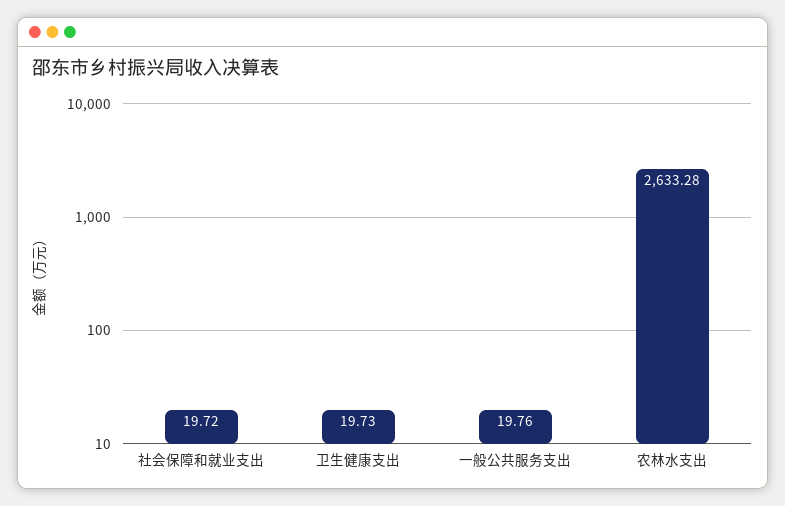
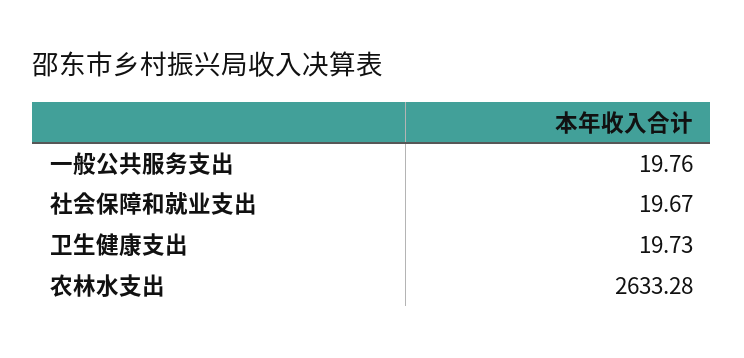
  {
-   "社会保障和就业支出": 19.72,
+   "社会保障和就业支出": 19.67,
    "卫生健康支出": 19.73,
    "一般公共服务支出": 19.76,
    "农林水支出": 2633.28
  }

